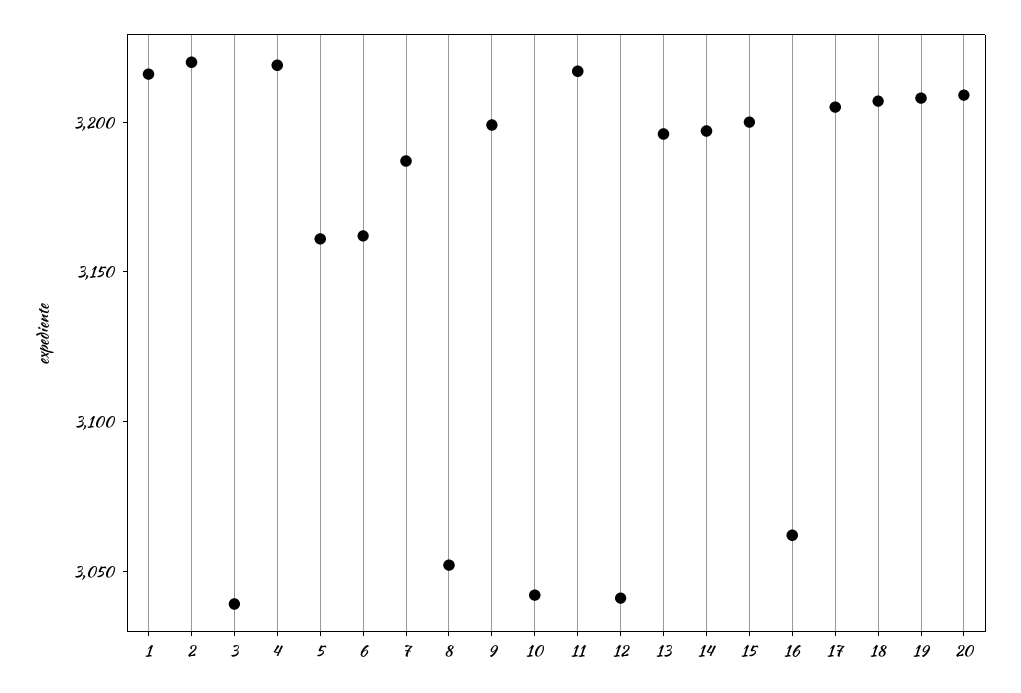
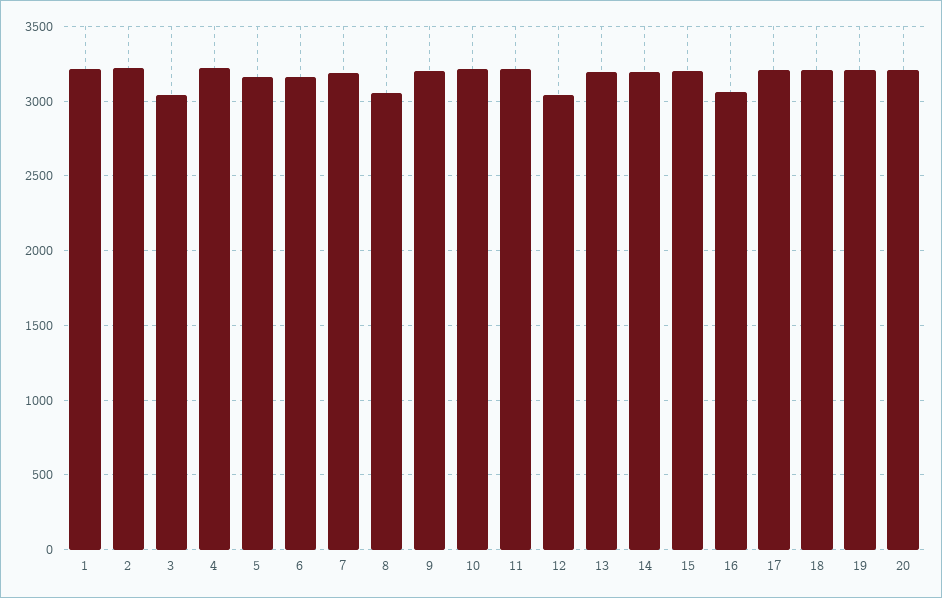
  {
    "1": 3220,
    "2": 3220,
    "3": 3040,
    "4": 3220,
    "5": 3160,
    "6": 3160,
    "7": 3190,
    "8": 3050,
    "9": 3200,
-   "10": 3040,
+   "10": 3200,
    "11": 3220,
    "12": 3040,
    "13": 3200,
    "14": 3200,
    "15": 3200,
    "16": 3060,
    "17": 3210,
    "18": 3210,
    "19": 3210,
    "20": 3210
  }

